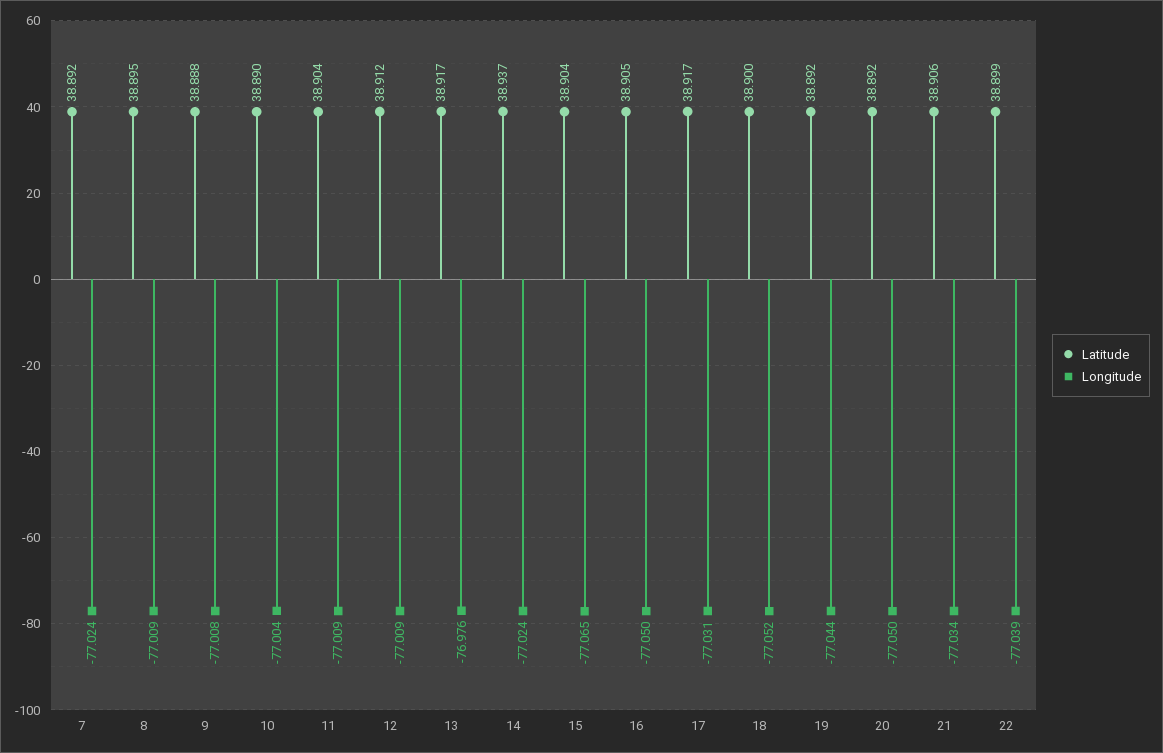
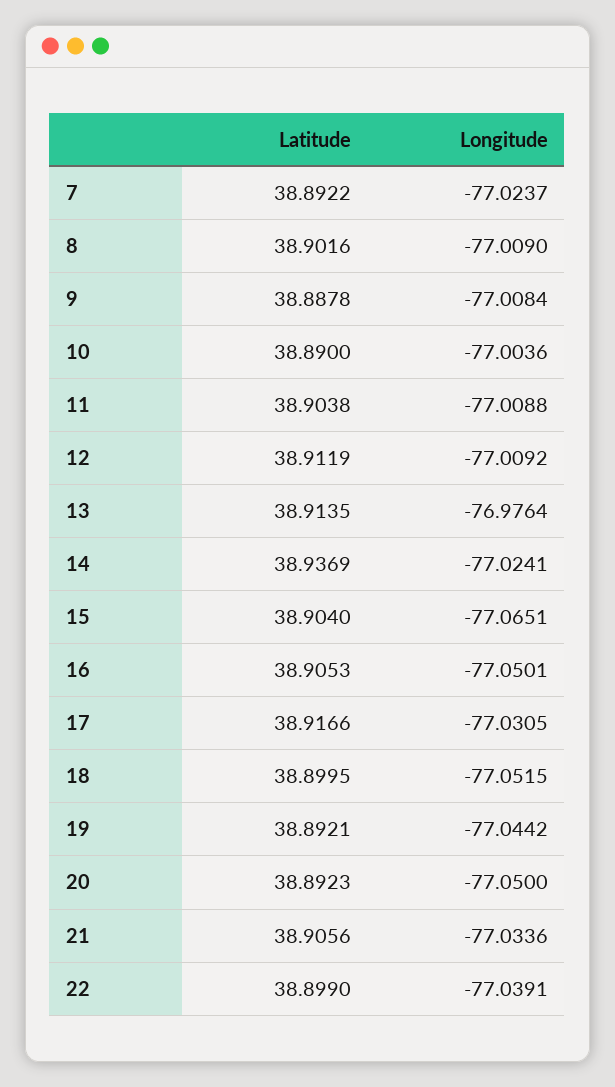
  {
    "Latitude": {
      "7": 38.8922,
-     "8": 38.895,
+     "8": 38.9016,
      "9": 38.8878,
      "10": 38.89,
      "11": 38.9038,
      "12": 38.9119,
-     "13": 38.917,
+     "13": 38.9135,
      "14": 38.9369,
      "15": 38.904,
      "16": 38.9053,
      "17": 38.9166,
      "18": 38.8995,
      "19": 38.8921,
      "20": 38.8923,
      "21": 38.9056,
      "22": 38.899
    },
    "Longitude": {
      "7": -77.0237,
      "8": -77.009,
      "9": -77.0084,
      "10": -77.0036,
      "11": -77.0088,
      "12": -77.0092,
      "13": -76.9764,
      "14": -77.0241,
      "15": -77.0651,
      "16": -77.0501,
      "17": -77.0305,
      "18": -77.0515,
      "19": -77.0442,
      "20": -77.05,
      "21": -77.0336,
      "22": -77.0391
    }
  }

